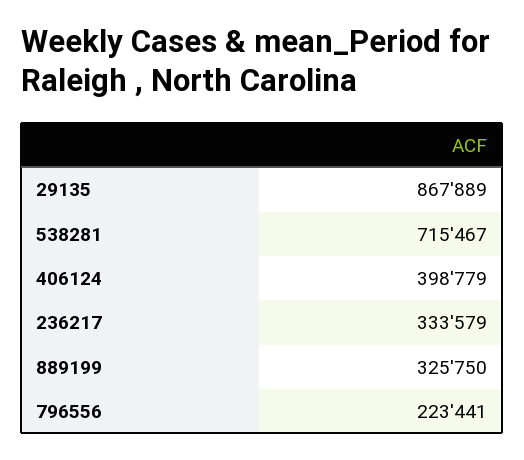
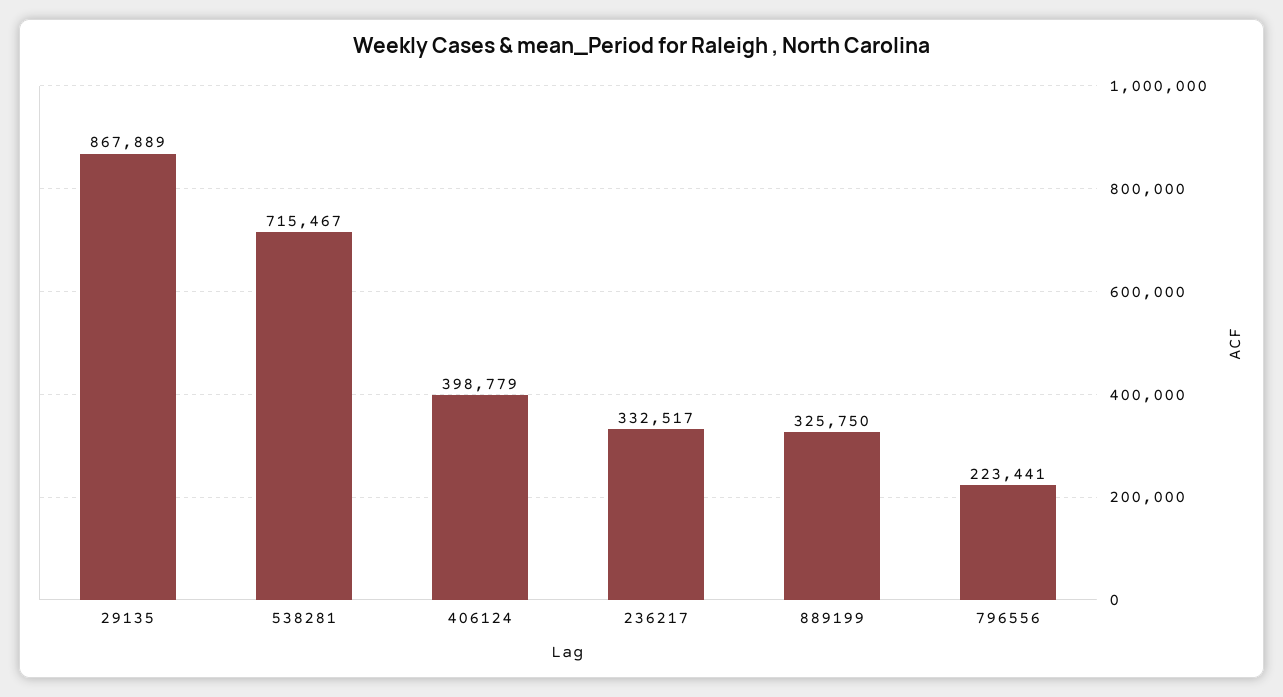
  {
    "29135": 867889,
    "538281": 715467,
    "406124": 398779,
-   "236217": 333579,
+   "236217": 332517,
    "889199": 325750,
    "796556": 223441
  }

